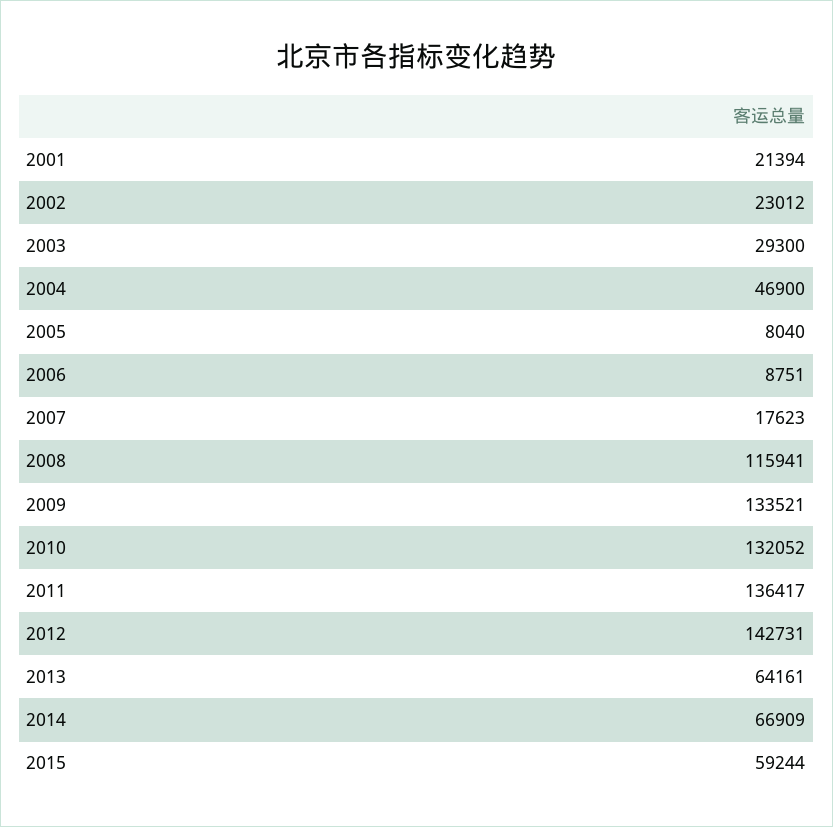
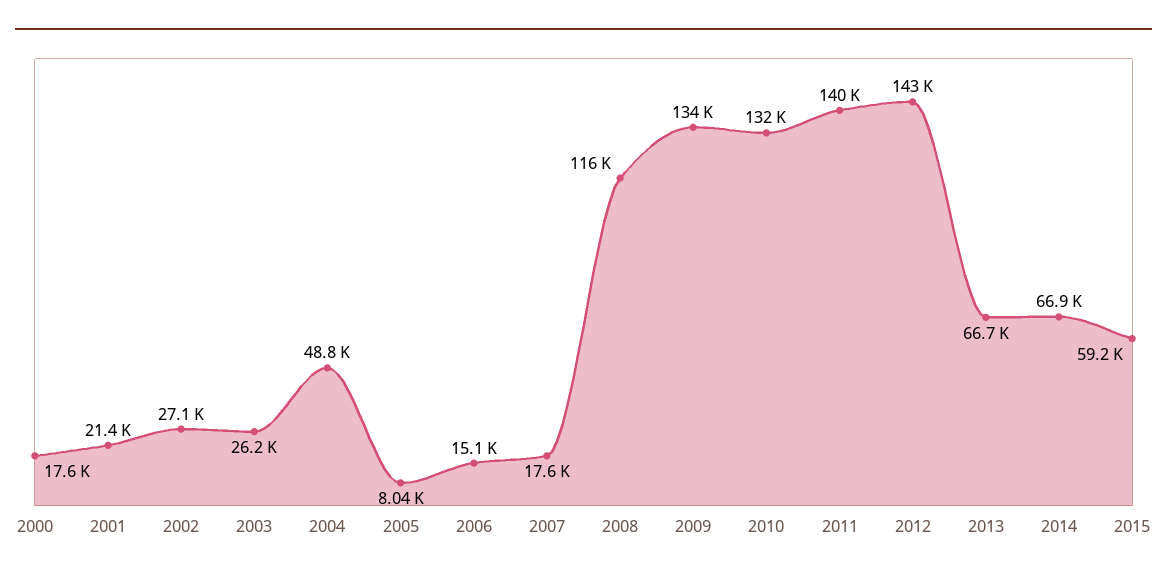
  {
    "2001": 21394,
-   "2002": 23012,
+   "2002": 27100,
-   "2003": 29300,
+   "2003": 26200,
-   "2004": 46900,
+   "2004": 48800,
    "2005": 8040,
-   "2006": 8751,
+   "2006": 15100,
    "2007": 17623,
    "2008": 115941,
    "2009": 133521,
    "2010": 132052,
-   "2011": 136417,
+   "2011": 140000,
    "2012": 142731,
-   "2013": 64161,
+   "2013": 66700,
    "2014": 66909,
-   "2015": 59244
+   "2015": 59244,
+   "2000": 17600
  }

